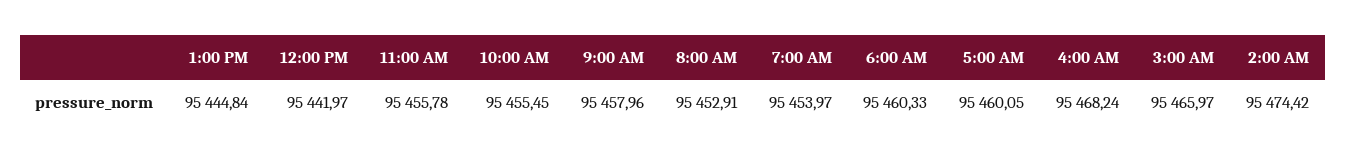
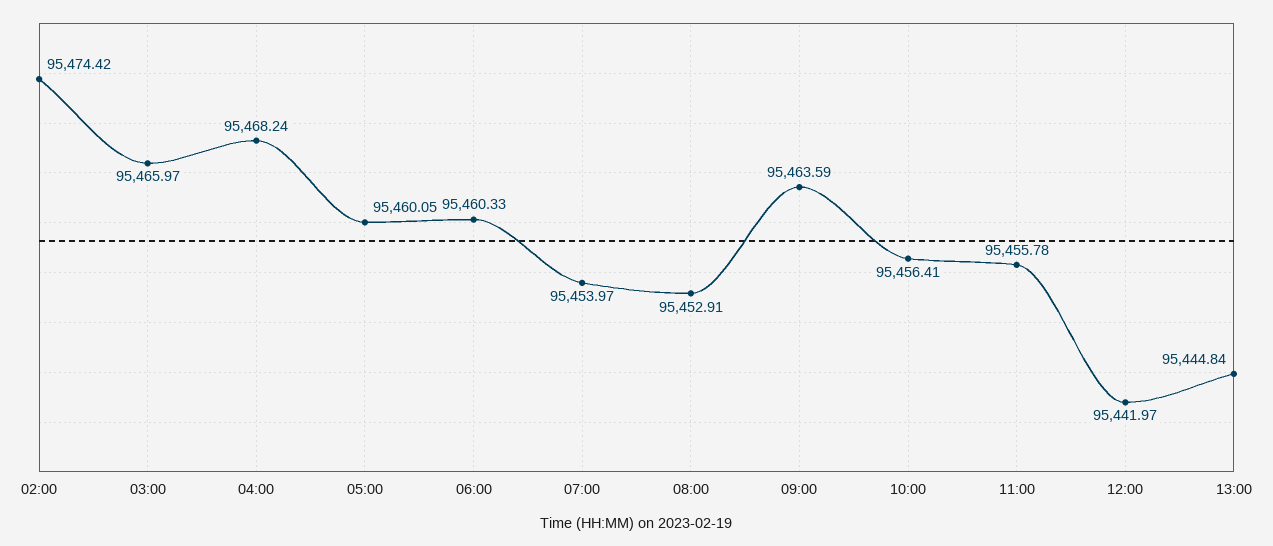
  {
    "1:00 PM": 95444.84,
    "12:00 PM": 95441.97,
    "11:00 AM": 95455.78,
-   "10:00 AM": 95455.45,
+   "10:00 AM": 95456.41,
-   "9:00 AM": 95457.96,
+   "9:00 AM": 95463.59,
    "8:00 AM": 95452.91,
    "7:00 AM": 95453.97,
    "6:00 AM": 95460.33,
    "5:00 AM": 95460.05,
    "4:00 AM": 95468.24,
    "3:00 AM": 95465.97,
    "2:00 AM": 95474.42
  }

